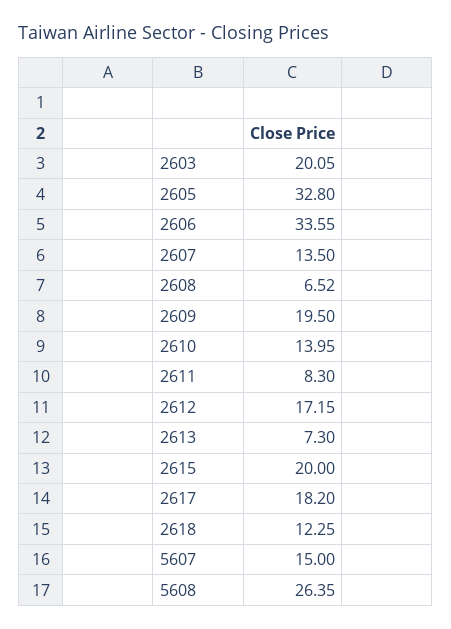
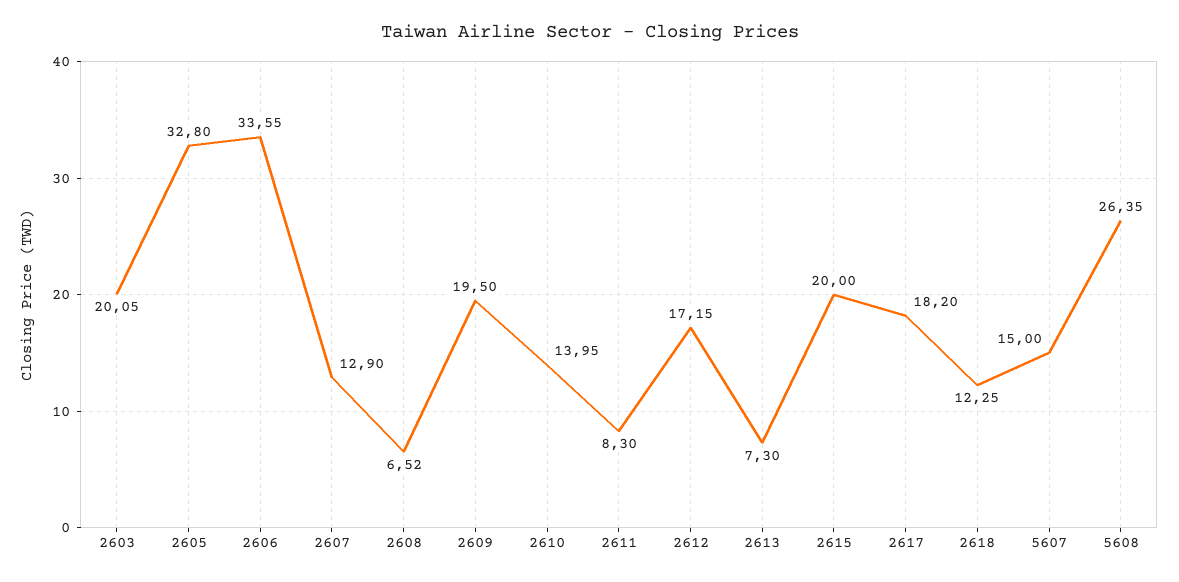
  {
    "2603": 20.05,
    "2605": 32.8,
    "2606": 33.55,
-   "2607": 13.5,
+   "2607": 12.9,
    "2608": 6.52,
    "2609": 19.5,
    "2610": 13.95,
    "2611": 8.3,
    "2612": 17.15,
    "2613": 7.3,
    "2615": 20,
    "2617": 18.2,
    "2618": 12.25,
    "5607": 15,
    "5608": 26.35
  }

